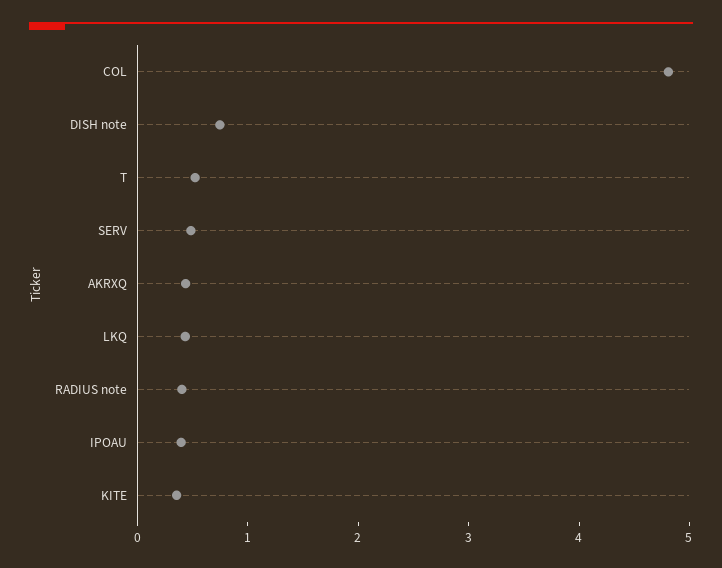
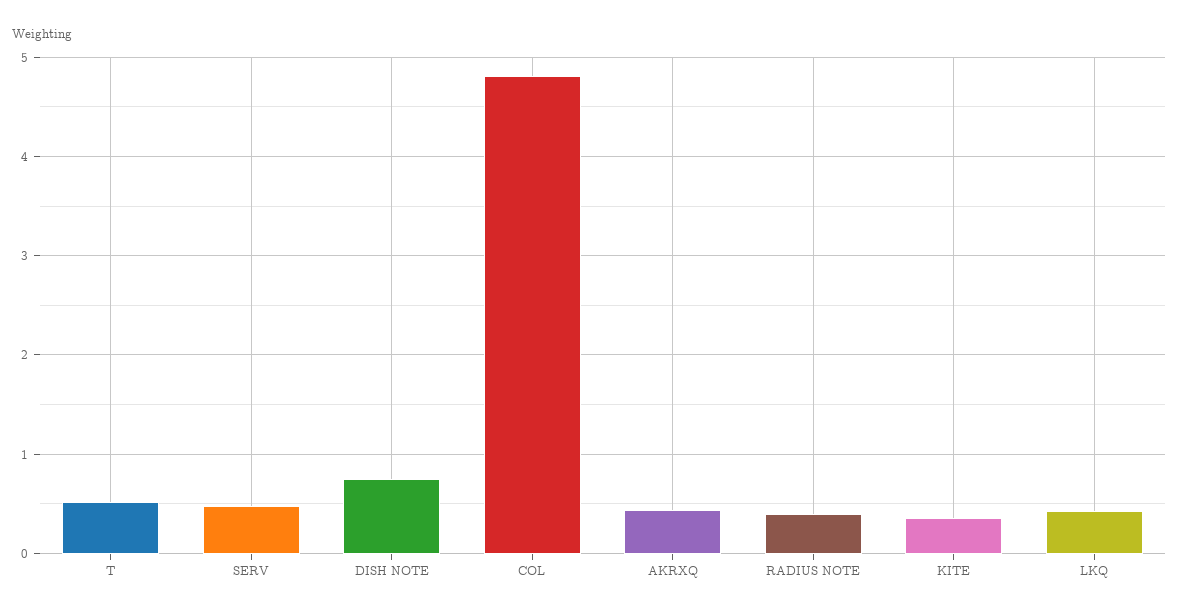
  {
    "COL": 4.8,
    "DISH note": 0.7,
    "T": 0.5,
    "SERV": 0.5,
    "AKRXQ": 0.4,
    "LKQ": 0.4,
    "RADIUS note": 0.4,
-   "IPOAU": 0.4,
    "KITE": 0.4
  }

